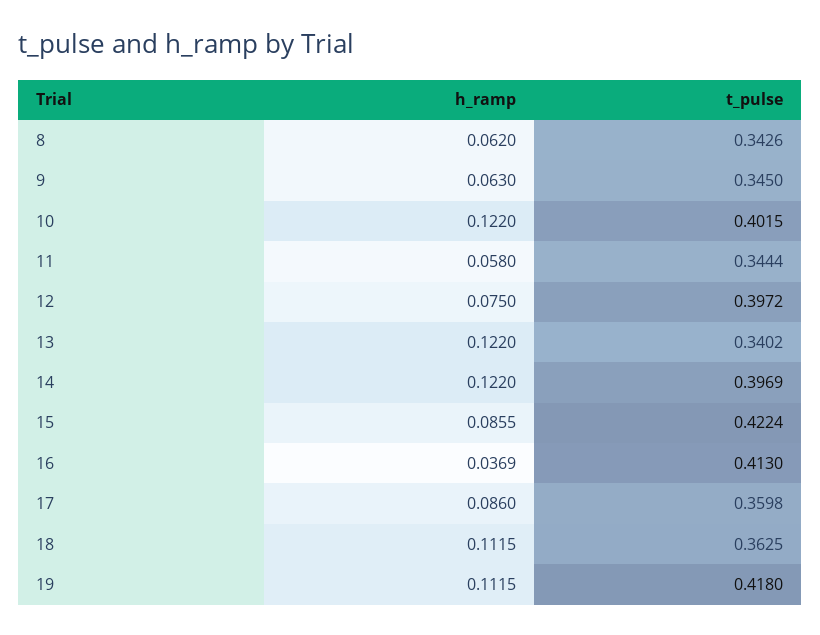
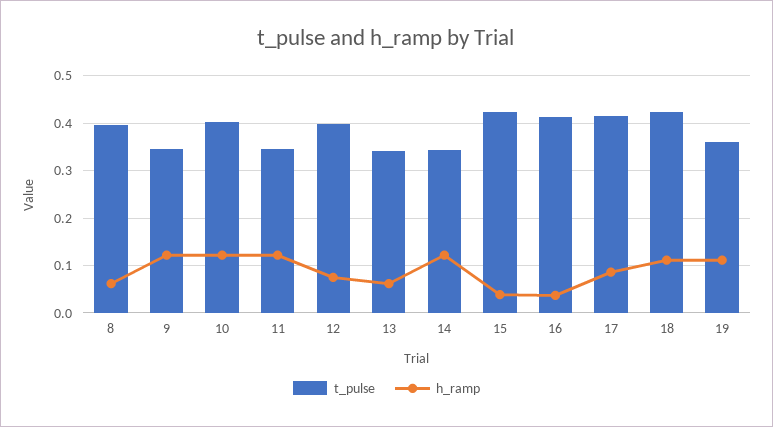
  {
    "h_ramp": {
      "8": 0.062,
-     "9": 0.063,
+     "9": 0.12,
      "10": 0.122,
-     "11": 0.058,
+     "11": 0.12,
      "12": 0.075,
-     "13": 0.122,
+     "13": 0.06,
      "14": 0.122,
-     "15": 0.0855,
+     "15": 0.04,
      "16": 0.0369,
      "17": 0.086,
      "18": 0.1115,
      "19": 0.1115
    },
    "t_pulse": {
-     "8": 0.3426,
+     "8": 0.4,
      "9": 0.345,
      "10": 0.4015,
      "11": 0.3444,
      "12": 0.3972,
      "13": 0.3402,
-     "14": 0.3969,
+     "14": 0.34,
      "15": 0.4224,
      "16": 0.413,
-     "17": 0.3598,
+     "17": 0.42,
-     "18": 0.3625,
+     "18": 0.42,
-     "19": 0.418
+     "19": 0.36
    }
  }

